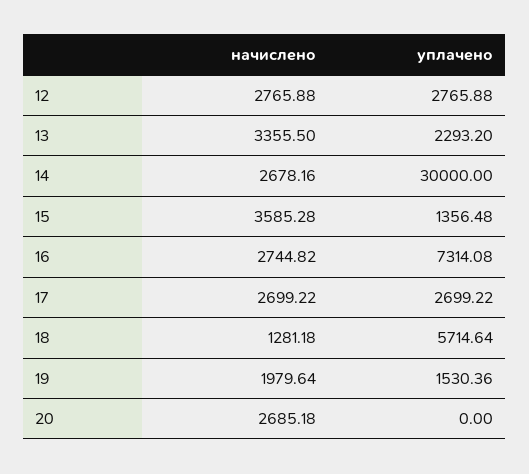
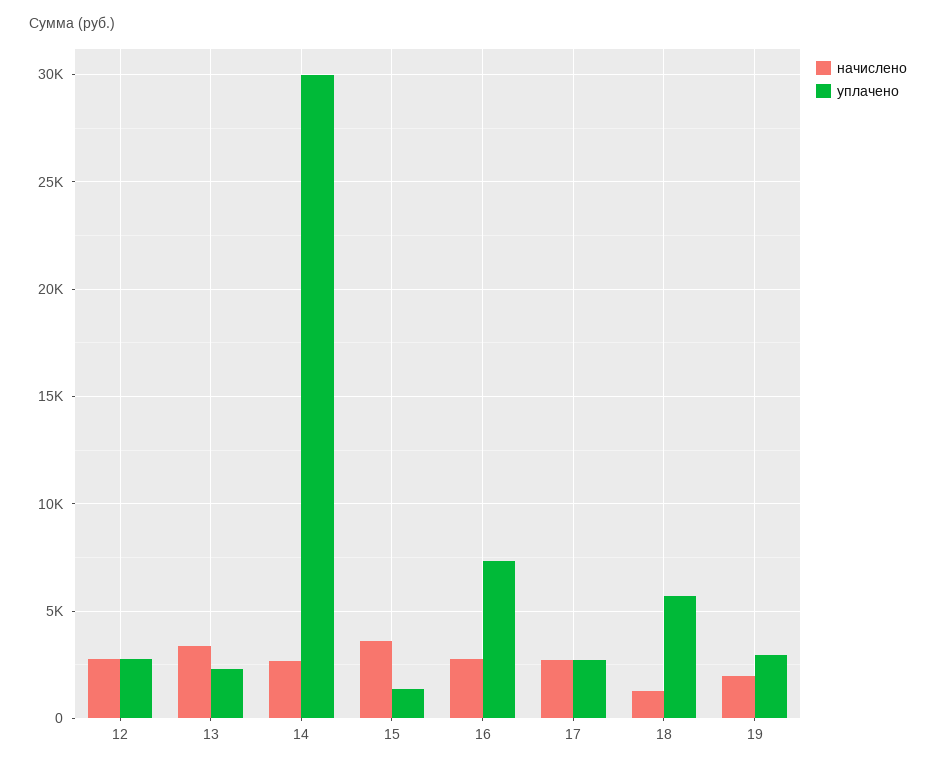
  {
    "начислено": {
      "12": 2765.88,
      "13": 3355.5,
      "14": 2678.16,
      "15": 3585.28,
      "16": 2744.82,
      "17": 2699.22,
      "18": 1281.18,
-     "19": 1979.64,
+     "19": 1979.64
-     "20": 2685.18
    },
    "уплачено": {
      "12": 2765.88,
      "13": 2293.2,
      "14": 30000,
      "15": 1356.48,
      "16": 7314.08,
      "17": 2699.22,
      "18": 5714.64,
-     "19": 1530.36,
+     "19": 3000
-     "20": 0
    }
  }

